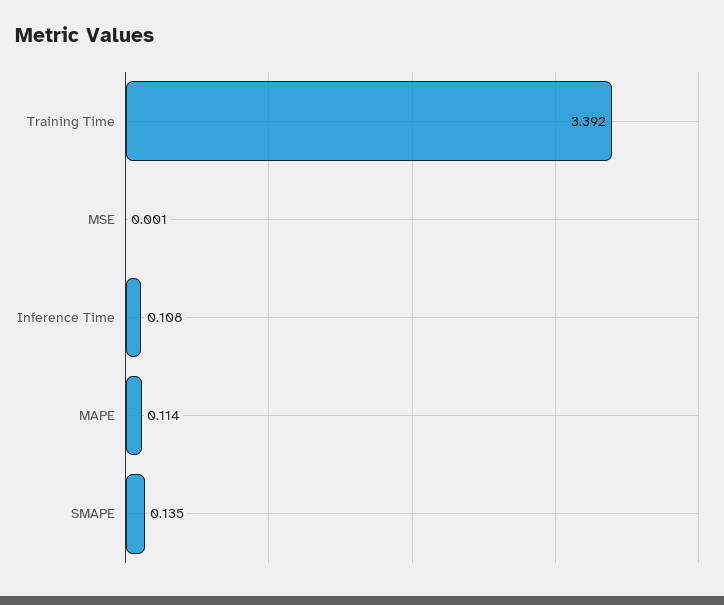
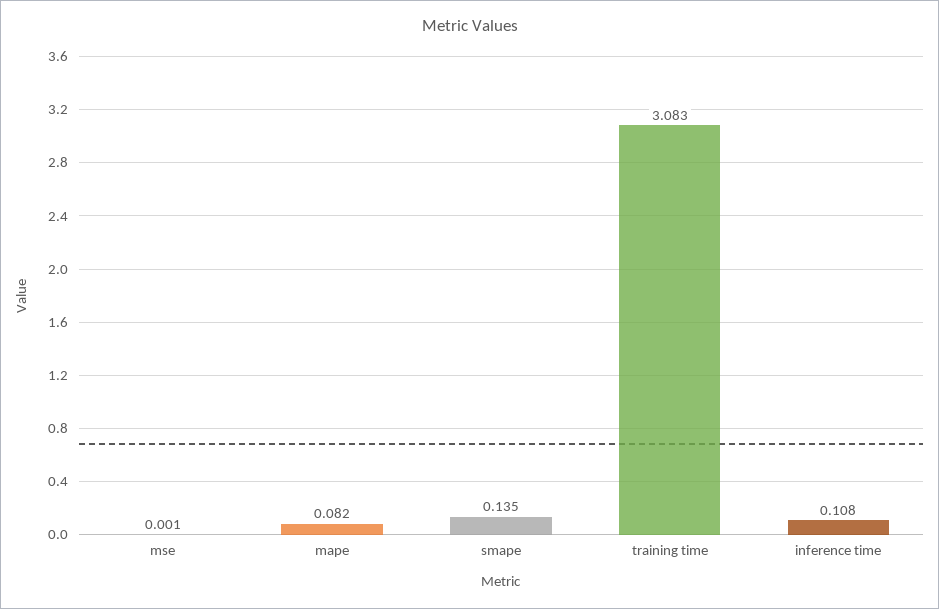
  {
-   "Training Time": 3.392,
+   "Training Time": 3.083,
    "MSE": 0.001,
    "Inference Time": 0.108,
-   "MAPE": 0.114,
+   "MAPE": 0.082,
    "SMAPE": 0.135
  }

